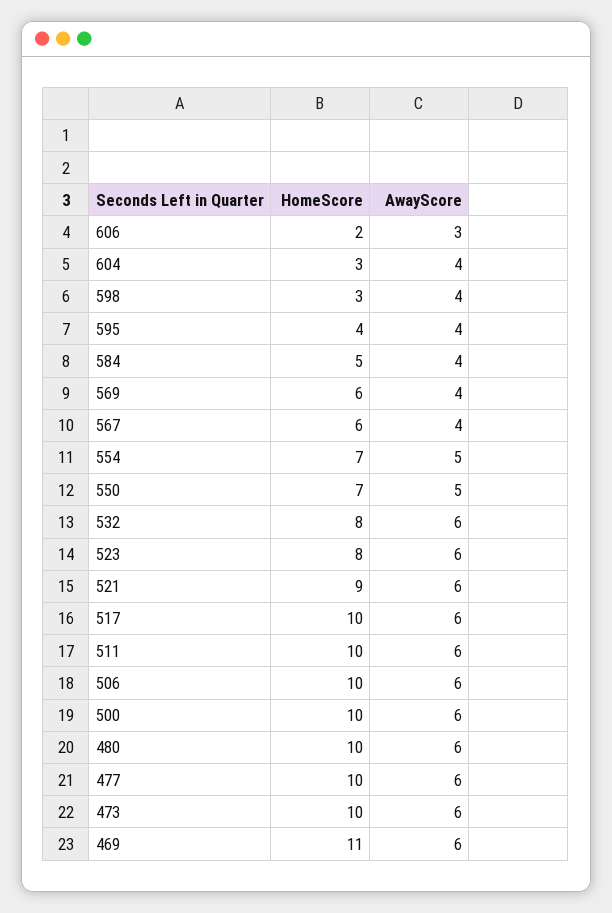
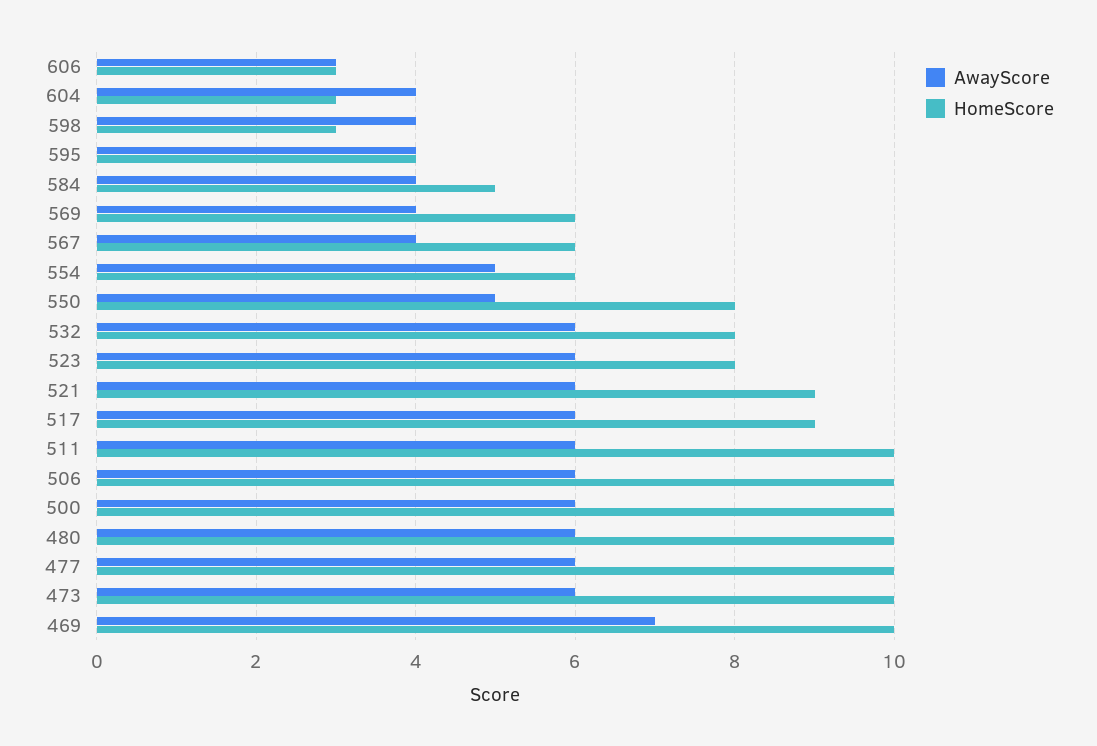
  {
    "HomeScore": {
-     "606": 2,
+     "606": 3,
      "604": 3,
      "598": 3,
      "595": 4,
      "584": 5,
      "569": 6,
      "567": 6,
-     "554": 7,
+     "554": 6,
-     "550": 7,
+     "550": 8,
      "532": 8,
      "523": 8,
      "521": 9,
-     "517": 10,
+     "517": 9,
      "511": 10,
      "506": 10,
      "500": 10,
      "480": 10,
      "477": 10,
      "473": 10,
-     "469": 11
+     "469": 10
    },
    "AwayScore": {
      "606": 3,
      "604": 4,
      "598": 4,
      "595": 4,
      "584": 4,
      "569": 4,
      "567": 4,
      "554": 5,
      "550": 5,
      "532": 6,
      "523": 6,
      "521": 6,
      "517": 6,
      "511": 6,
      "506": 6,
      "500": 6,
      "480": 6,
      "477": 6,
      "473": 6,
-     "469": 6
+     "469": 7
    }
  }

